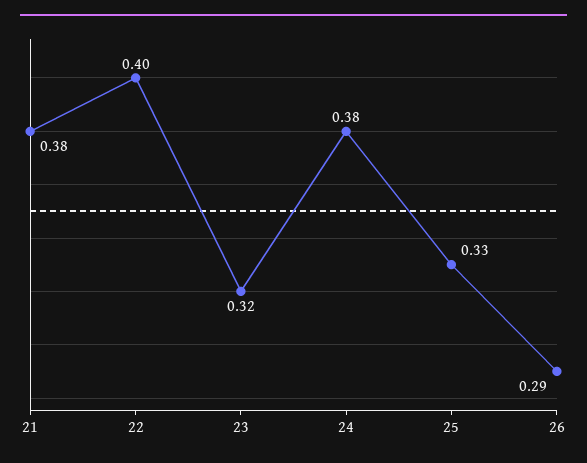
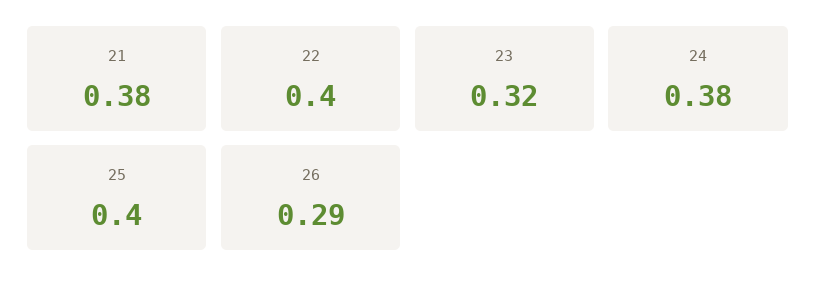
  {
    "21": 0.38,
    "22": 0.4,
    "23": 0.32,
    "24": 0.38,
-   "25": 0.33,
+   "25": 0.4,
    "26": 0.29
  }

